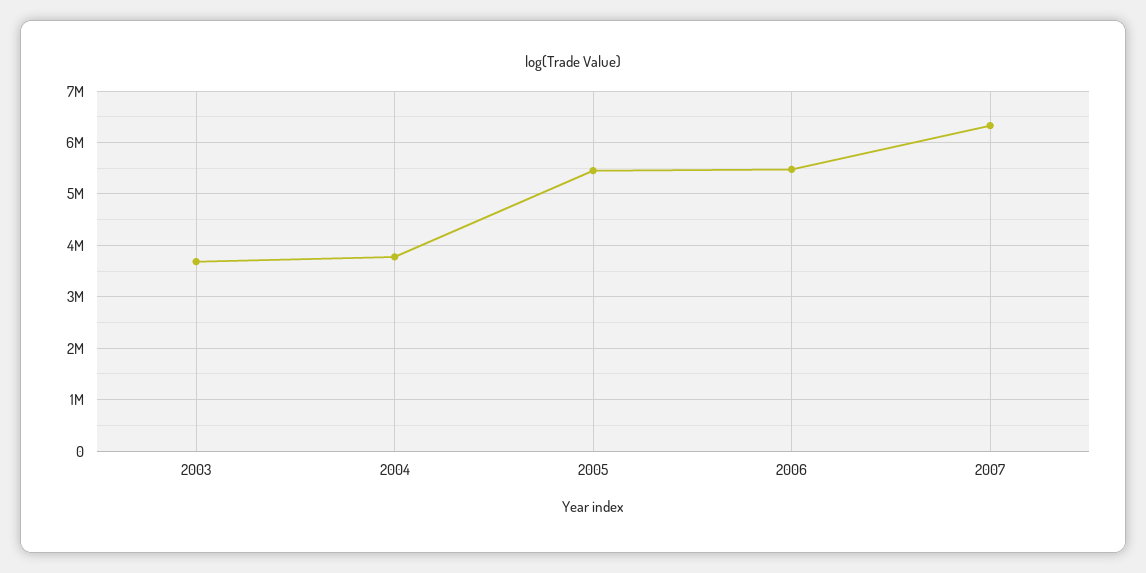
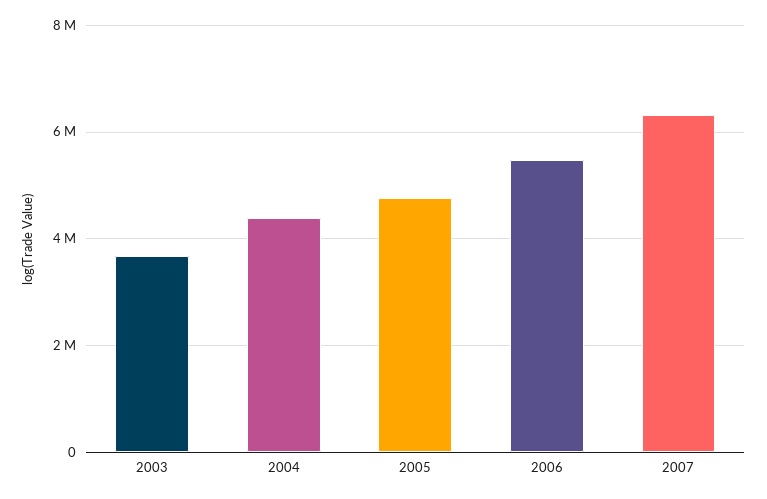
  {
    "2003": 3600000,
-   "2004": 3800000,
+   "2004": 4400000,
-   "2005": 5400000,
+   "2005": 4800000,
    "2006": 5400000,
    "2007": 6400000
  }

